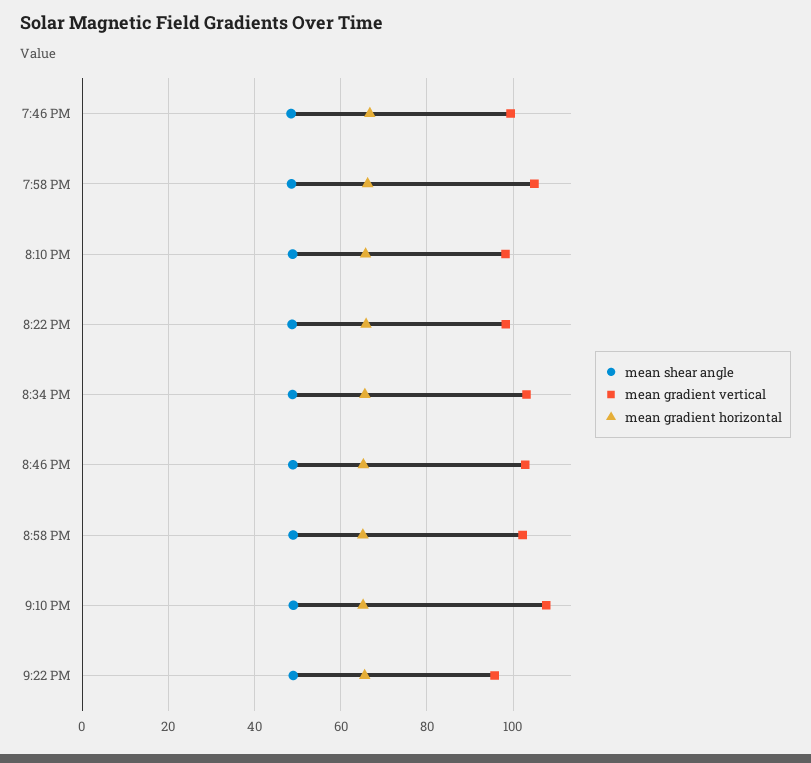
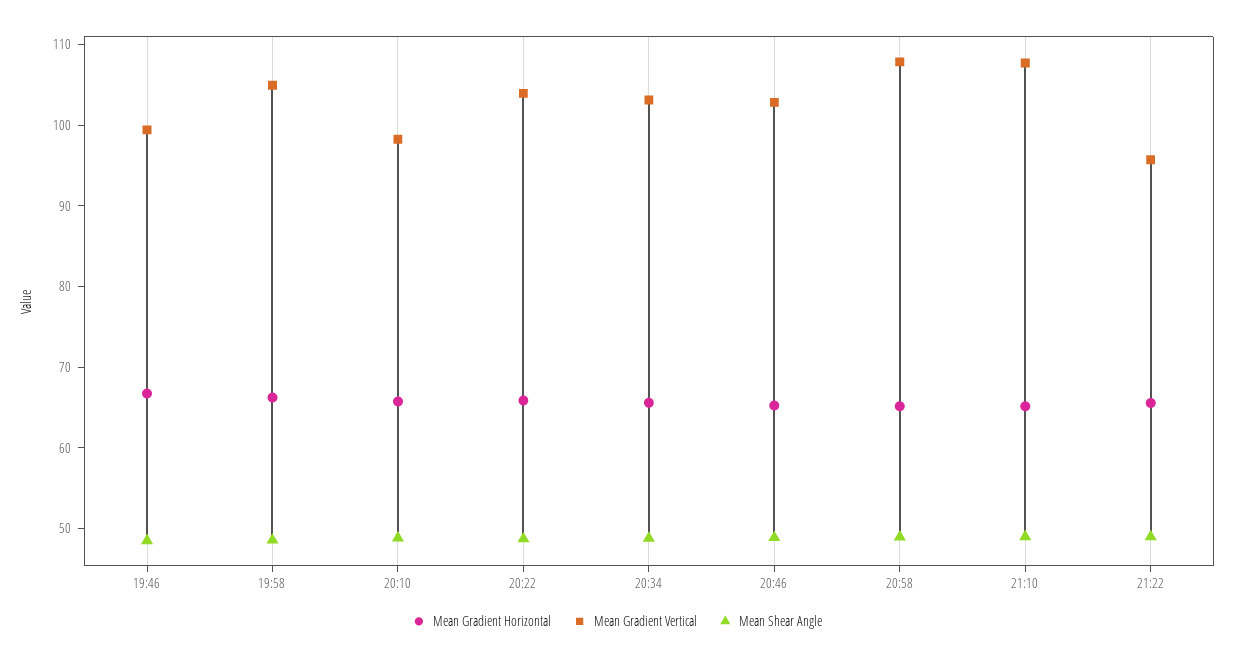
  {
    "mean shear angle": {
      "7:46 PM": 48,
      "7:58 PM": 48,
      "8:10 PM": 48,
      "8:22 PM": 48,
      "8:34 PM": 48,
      "8:46 PM": 48,
      "8:58 PM": 48,
      "9:10 PM": 50,
      "9:22 PM": 48
    },
    "mean gradient vertical": {
      "7:46 PM": 100,
      "7:58 PM": 104,
      "8:10 PM": 98,
-     "8:22 PM": 98,
+     "8:22 PM": 104,
      "8:34 PM": 104,
      "8:46 PM": 102,
-     "8:58 PM": 102,
+     "8:58 PM": 108,
      "9:10 PM": 108,
      "9:22 PM": 96
    },
    "mean gradient horizontal": {
      "7:46 PM": 66,
      "7:58 PM": 66,
      "8:10 PM": 66,
      "8:22 PM": 66,
      "8:34 PM": 66,
      "8:46 PM": 66,
      "8:58 PM": 66,
      "9:10 PM": 66,
      "9:22 PM": 66
    }
  }

